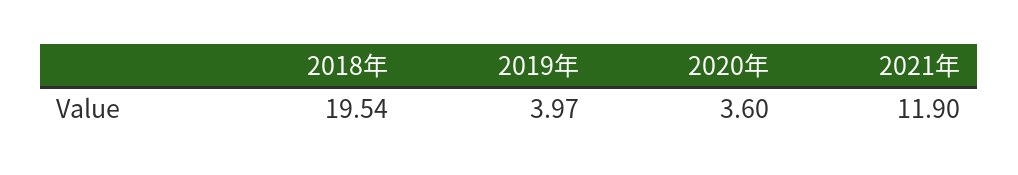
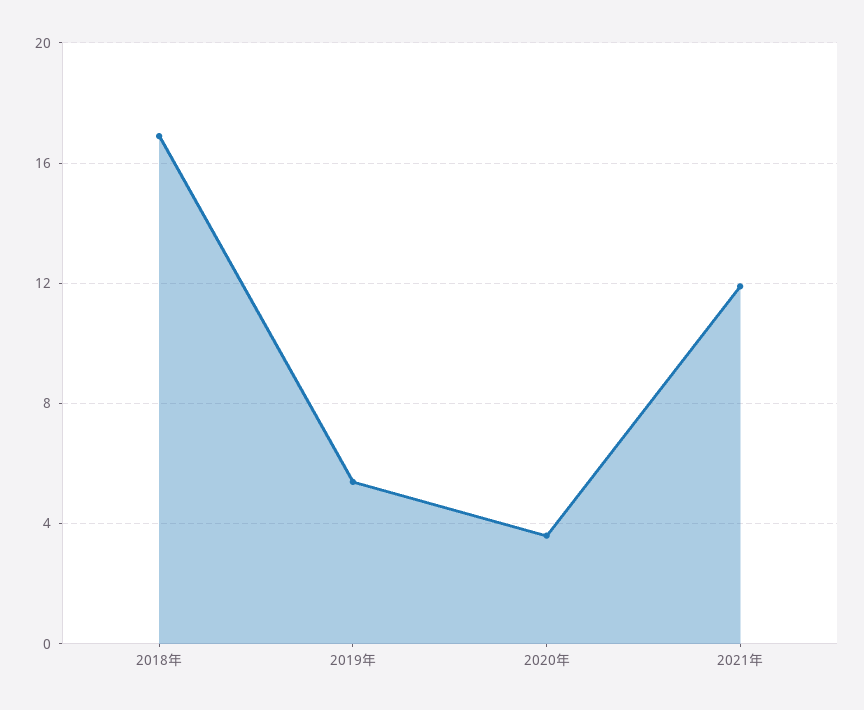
  {
-   "2018年": 19.54,
+   "2018年": 17,
-   "2019年": 3.97,
+   "2019年": 5.5,
    "2020年": 3.6,
    "2021年": 11.9
  }

